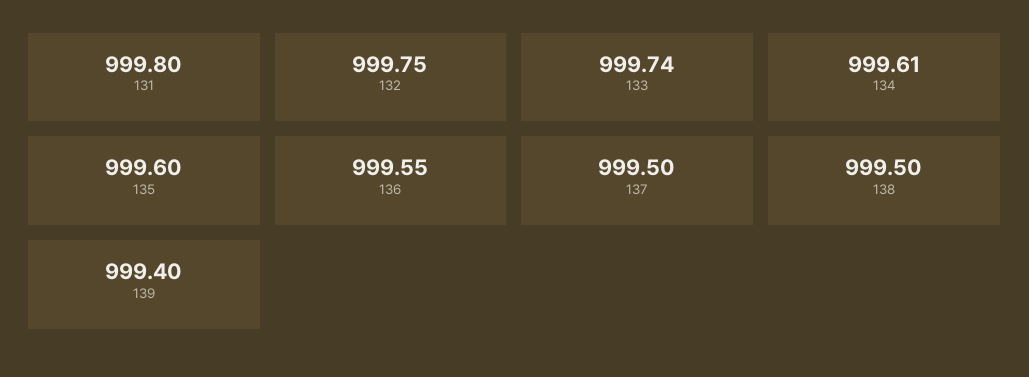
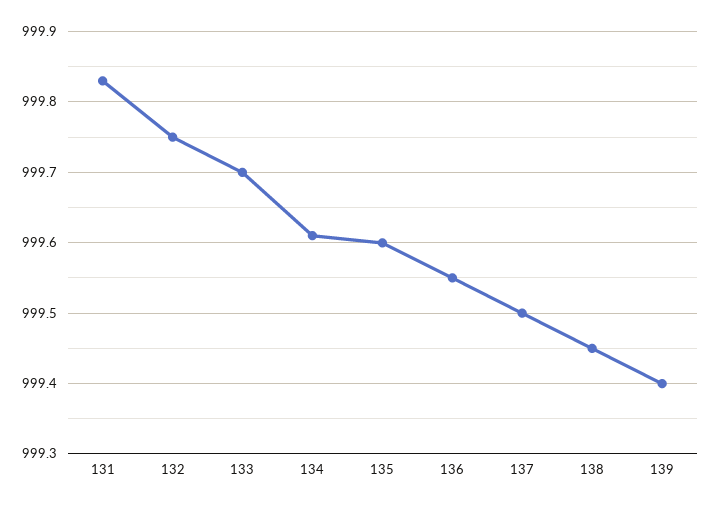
  {
-   "131": 999.8,
+   "131": 999.83,
    "132": 999.75,
-   "133": 999.74,
+   "133": 999.7,
    "134": 999.61,
    "135": 999.6,
    "136": 999.55,
    "137": 999.5,
-   "138": 999.5,
+   "138": 999.45,
    "139": 999.4
  }

